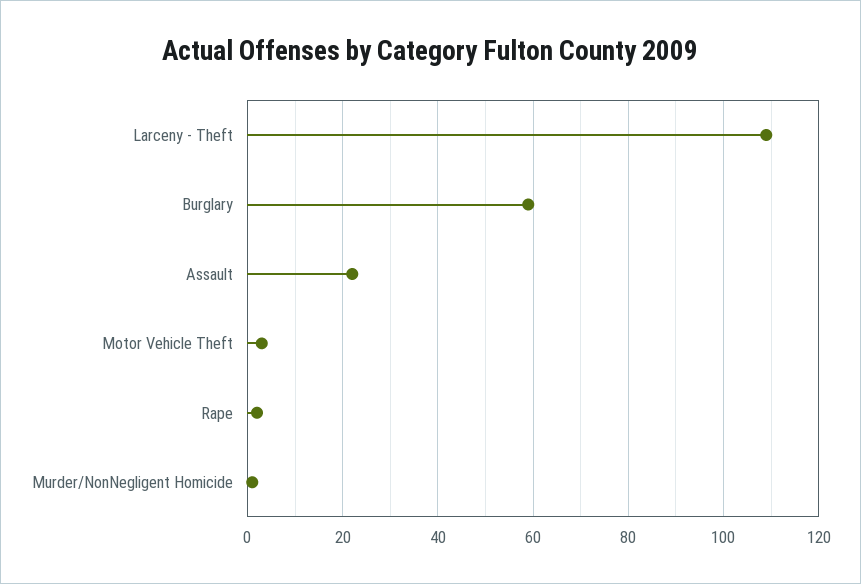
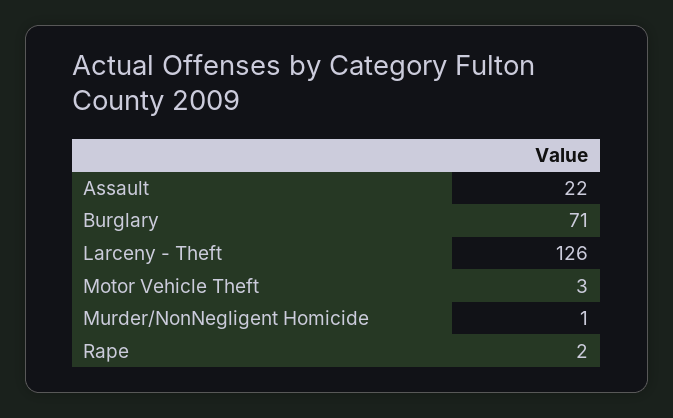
  {
-   "Larceny - Theft": 110,
+   "Larceny - Theft": 126,
-   "Burglary": 60,
+   "Burglary": 71,
    "Assault": 22,
    "Motor Vehicle Theft": 3,
    "Rape": 2,
    "Murder/NonNegligent Homicide": 1
  }

